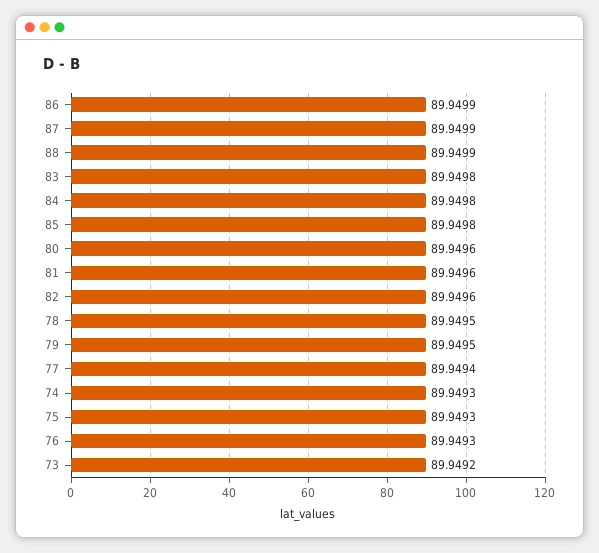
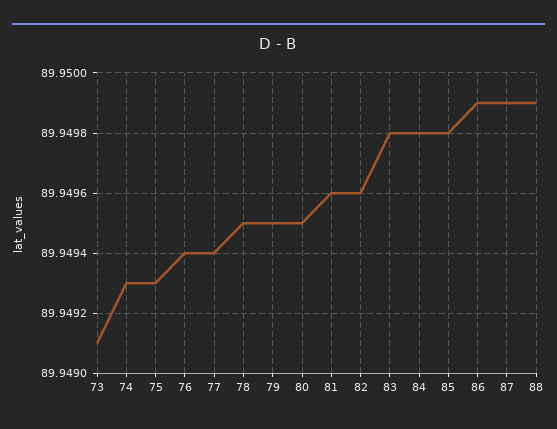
  {
    "86": 89.9499,
    "87": 89.9499,
    "88": 89.9499,
    "83": 89.9498,
    "84": 89.9498,
    "85": 89.9498,
-   "80": 89.9496,
+   "80": 89.9495,
    "81": 89.9496,
    "82": 89.9496,
    "78": 89.9495,
    "79": 89.9495,
    "77": 89.9494,
    "74": 89.9493,
    "75": 89.9493,
-   "76": 89.9493,
+   "76": 89.9494,
-   "73": 89.9492
+   "73": 89.9491
  }

